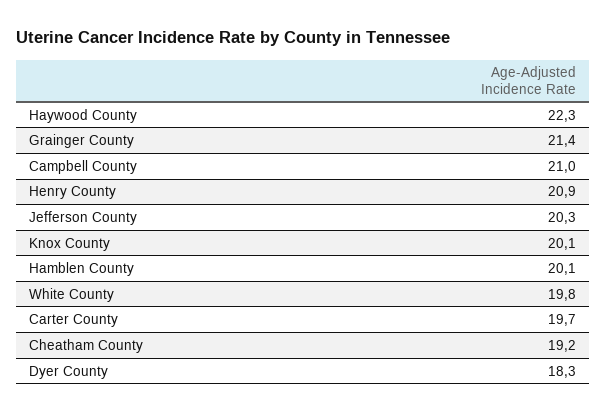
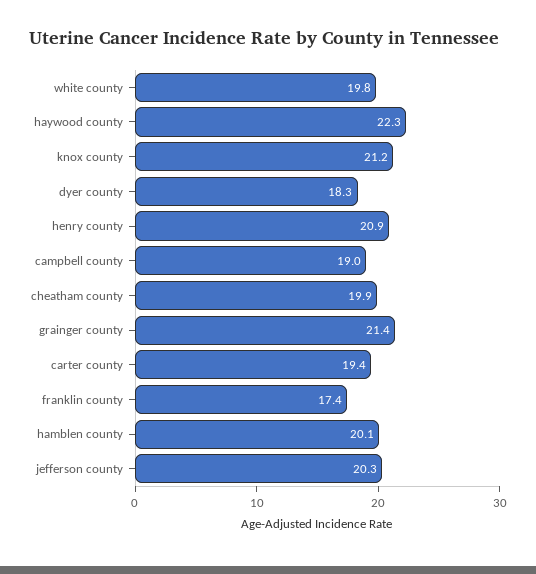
  {
    "Haywood County": 22.3,
    "Grainger County": 21.4,
-   "Campbell County": 21,
+   "Campbell County": 19,
    "Henry County": 20.9,
    "Jefferson County": 20.3,
-   "Knox County": 20.1,
+   "Knox County": 21.2,
    "Hamblen County": 20.1,
    "White County": 19.8,
-   "Carter County": 19.7,
+   "Carter County": 19.4,
-   "Cheatham County": 19.2,
+   "Cheatham County": 19.9,
-   "Dyer County": 18.3
+   "Dyer County": 18.3,
+   "franklin county": 17.4
  }

